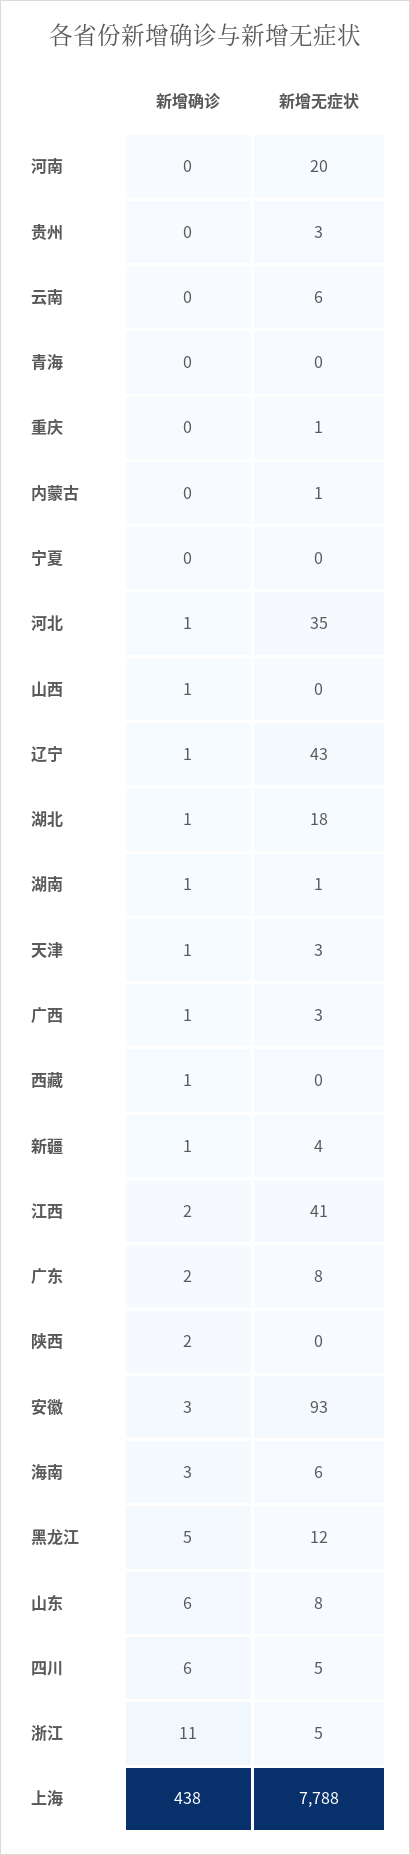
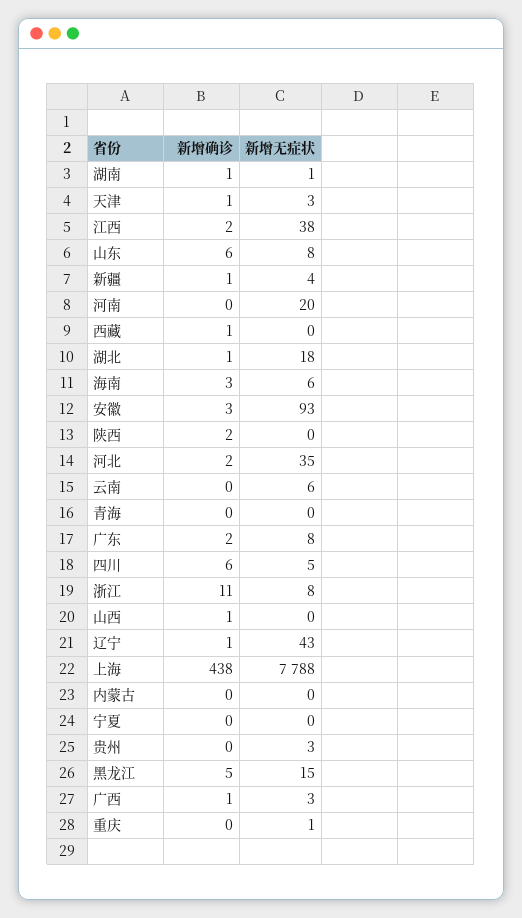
  {
    "新增确诊": {
      "河南": 0,
      "贵州": 0,
      "云南": 0,
      "青海": 0,
      "重庆": 0,
      "内蒙古": 0,
      "宁夏": 0,
-     "河北": 1,
+     "河北": 2,
      "山西": 1,
      "辽宁": 1,
      "湖北": 1,
      "湖南": 1,
      "天津": 1,
      "广西": 1,
      "西藏": 1,
      "新疆": 1,
      "江西": 2,
      "广东": 2,
      "陕西": 2,
      "安徽": 3,
      "海南": 3,
      "黑龙江": 5,
      "山东": 6,
      "四川": 6,
      "浙江": 11,
      "上海": 438
    },
    "新增无症状": {
      "河南": 20,
      "贵州": 3,
      "云南": 6,
      "青海": 0,
      "重庆": 1,
-     "内蒙古": 1,
+     "内蒙古": 0,
      "宁夏": 0,
      "河北": 35,
      "山西": 0,
      "辽宁": 43,
      "湖北": 18,
      "湖南": 1,
      "天津": 3,
      "广西": 3,
      "西藏": 0,
      "新疆": 4,
-     "江西": 41,
+     "江西": 38,
      "广东": 8,
      "陕西": 0,
      "安徽": 93,
      "海南": 6,
-     "黑龙江": 12,
+     "黑龙江": 15,
      "山东": 8,
      "四川": 5,
-     "浙江": 5,
+     "浙江": 8,
      "上海": 7788
    }
  }

